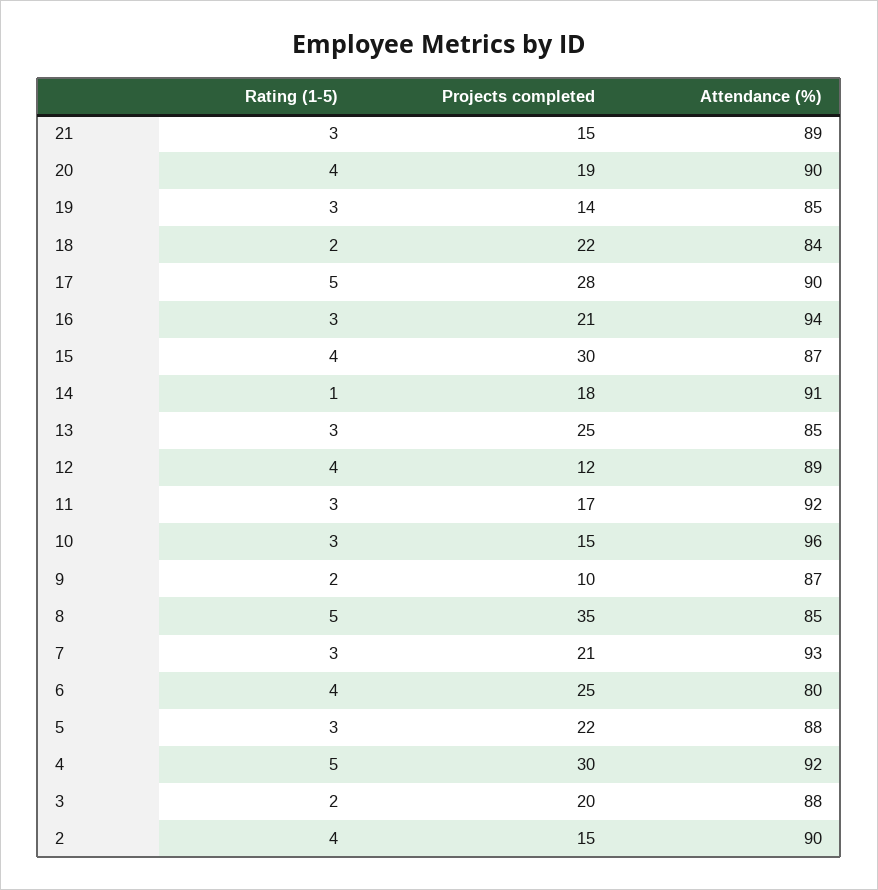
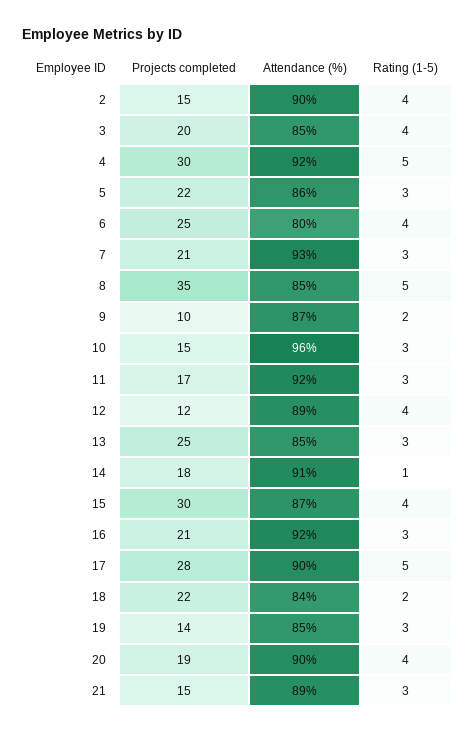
  {
    "Rating (1-5)": {
      "21": 3,
      "20": 4,
      "19": 3,
      "18": 2,
      "17": 5,
      "16": 3,
      "15": 4,
      "14": 1,
      "13": 3,
      "12": 4,
      "11": 3,
      "10": 3,
      "9": 2,
      "8": 5,
      "7": 3,
      "6": 4,
      "5": 3,
      "4": 5,
-     "3": 2,
+     "3": 4,
      "2": 4
    },
    "Projects completed": {
      "21": 15,
      "20": 19,
      "19": 14,
      "18": 22,
      "17": 28,
      "16": 21,
      "15": 30,
      "14": 18,
      "13": 25,
      "12": 12,
      "11": 17,
      "10": 15,
      "9": 10,
      "8": 35,
      "7": 21,
      "6": 25,
      "5": 22,
      "4": 30,
      "3": 20,
      "2": 15
    },
    "Attendance (%)": {
      "21": 89,
      "20": 90,
      "19": 85,
      "18": 84,
      "17": 90,
-     "16": 94,
+     "16": 92,
      "15": 87,
      "14": 91,
      "13": 85,
      "12": 89,
      "11": 92,
      "10": 96,
      "9": 87,
      "8": 85,
      "7": 93,
      "6": 80,
-     "5": 88,
+     "5": 86,
      "4": 92,
-     "3": 88,
+     "3": 85,
      "2": 90
    }
  }

